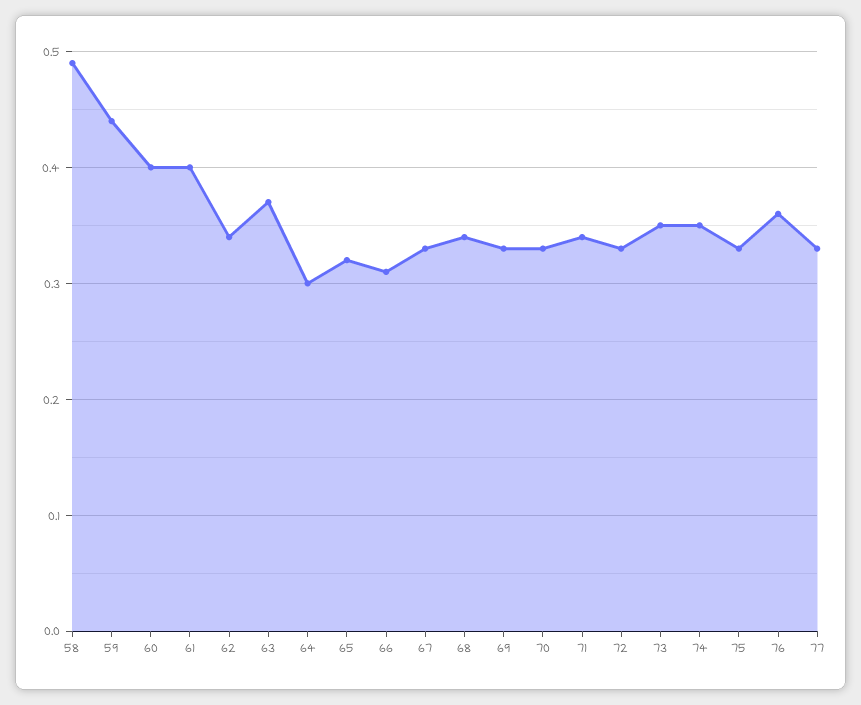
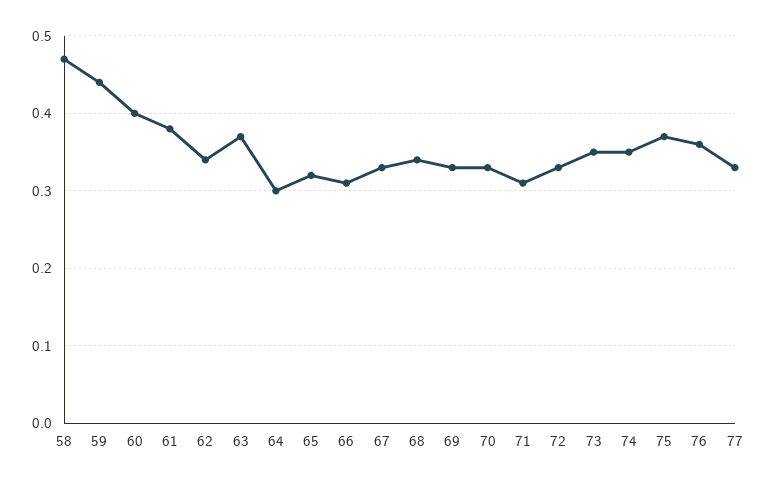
  {
-   "58": 0.49,
+   "58": 0.47,
    "59": 0.44,
    "60": 0.4,
-   "61": 0.4,
+   "61": 0.38,
    "62": 0.34,
    "63": 0.37,
    "64": 0.3,
    "65": 0.32,
    "66": 0.31,
    "67": 0.33,
    "68": 0.34,
    "69": 0.33,
    "70": 0.33,
-   "71": 0.34,
+   "71": 0.31,
    "72": 0.33,
    "73": 0.35,
    "74": 0.35,
-   "75": 0.33,
+   "75": 0.37,
    "76": 0.36,
    "77": 0.33
  }

